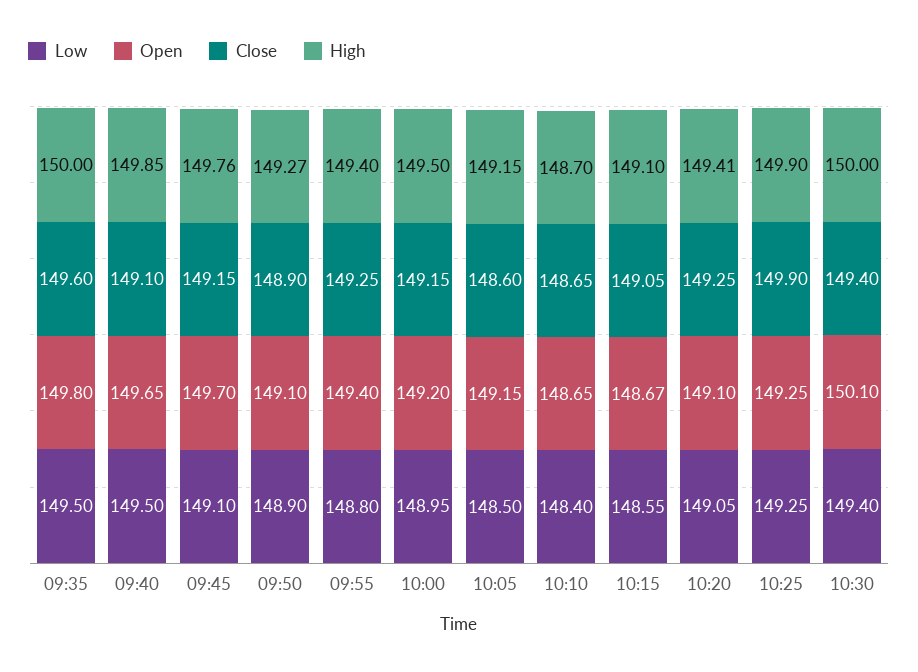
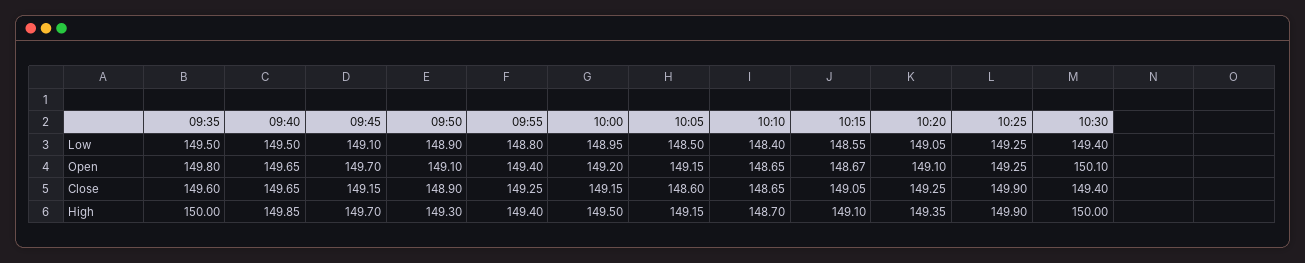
  {
    "Low": {
      "09:35": 149.5,
      "09:40": 149.5,
      "09:45": 149.1,
      "09:50": 148.9,
      "09:55": 148.8,
      "10:00": 148.95,
      "10:05": 148.5,
      "10:10": 148.4,
      "10:15": 148.55,
      "10:20": 149.05,
      "10:25": 149.25,
      "10:30": 149.4
    },
    "Open": {
      "09:35": 149.8,
      "09:40": 149.65,
      "09:45": 149.7,
      "09:50": 149.1,
      "09:55": 149.4,
      "10:00": 149.2,
      "10:05": 149.15,
      "10:10": 148.65,
      "10:15": 148.67,
      "10:20": 149.1,
      "10:25": 149.25,
      "10:30": 150.1
    },
    "Close": {
      "09:35": 149.6,
-     "09:40": 149.1,
+     "09:40": 149.65,
      "09:45": 149.15,
      "09:50": 148.9,
      "09:55": 149.25,
      "10:00": 149.15,
      "10:05": 148.6,
      "10:10": 148.65,
      "10:15": 149.05,
      "10:20": 149.25,
      "10:25": 149.9,
      "10:30": 149.4
    },
    "High": {
      "09:35": 150,
      "09:40": 149.85,
-     "09:45": 149.76,
+     "09:45": 149.7,
-     "09:50": 149.27,
+     "09:50": 149.3,
      "09:55": 149.4,
      "10:00": 149.5,
      "10:05": 149.15,
      "10:10": 148.7,
      "10:15": 149.1,
-     "10:20": 149.41,
+     "10:20": 149.35,
      "10:25": 149.9,
      "10:30": 150
    }
  }

